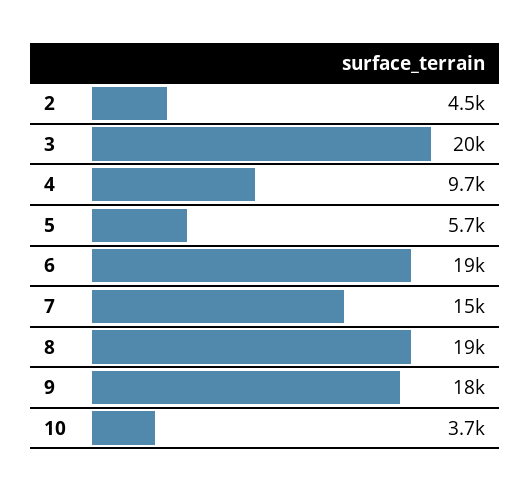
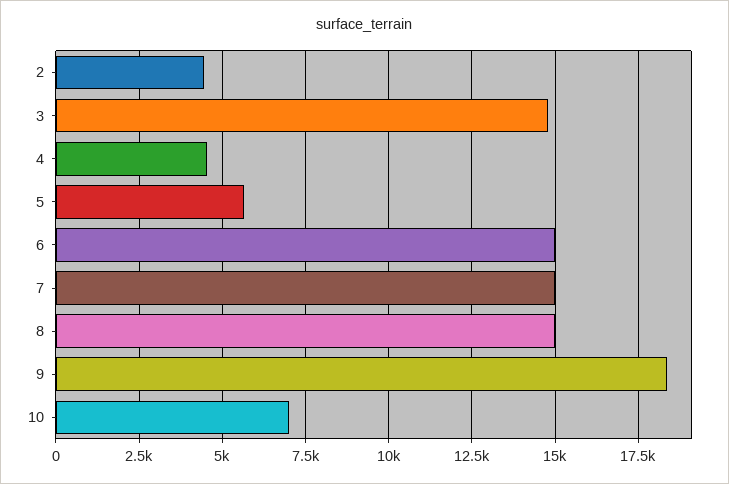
  {
    "2": 4500,
-   "3": 20000,
+   "3": 14750,
-   "4": 9700,
+   "4": 4500,
    "5": 5700,
-   "6": 19000,
+   "6": 15000,
    "7": 15000,
-   "8": 19000,
+   "8": 15000,
    "9": 18000,
-   "10": 3700
+   "10": 7000
  }

